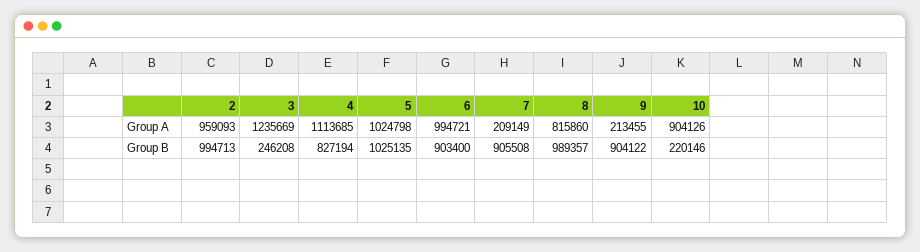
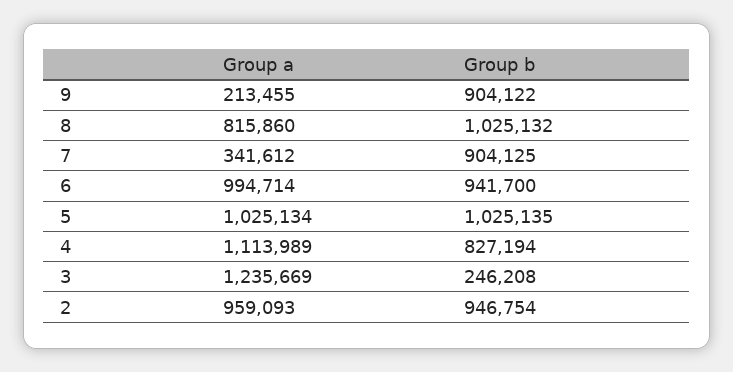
  {
    "2": {
      "Group A": 959093,
-     "Group B": 994713
+     "Group B": 946754
    },
    "3": {
      "Group A": 1235669,
      "Group B": 246208
    },
    "4": {
-     "Group A": 1113685,
+     "Group A": 1113989,
      "Group B": 827194
    },
    "5": {
-     "Group A": 1024798,
+     "Group A": 1025134,
      "Group B": 1025135
    },
    "6": {
-     "Group A": 994721,
+     "Group A": 994714,
-     "Group B": 903400
+     "Group B": 941700
    },
    "7": {
-     "Group A": 209149,
+     "Group A": 341612,
-     "Group B": 905508
+     "Group B": 904125
    },
    "8": {
      "Group A": 815860,
-     "Group B": 989357
+     "Group B": 1025132
    },
    "9": {
      "Group A": 213455,
      "Group B": 904122
-   },
+   }
-   "10": {
-     "Group A": 904126,
-     "Group B": 220146
-   }
  }

